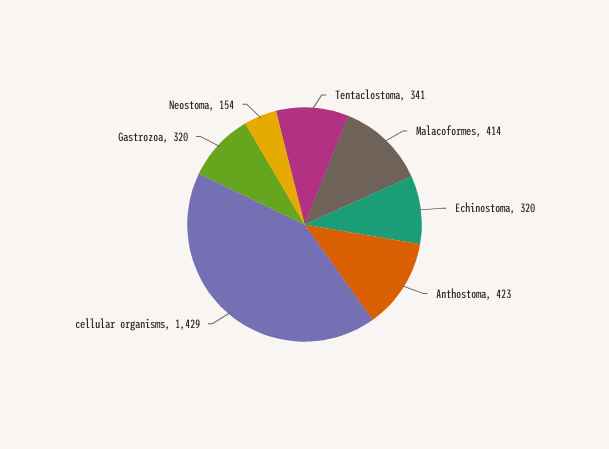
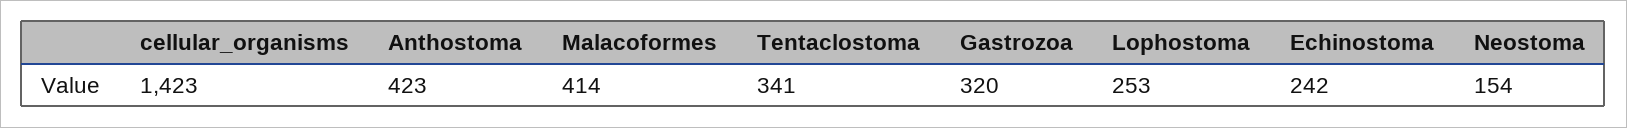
  {
    "Tentaclostoma": 341,
    "Malacoformes": 414,
-   "Echinostoma": 320,
+   "Echinostoma": 242,
    "Anthostoma": 423,
-   "cellular organisms": 1429,
+   "cellular organisms": 1423,
    "Gastrozoa": 320,
-   "Neostoma": 154
+   "Neostoma": 154,
+   "Lophostoma": 253
  }

